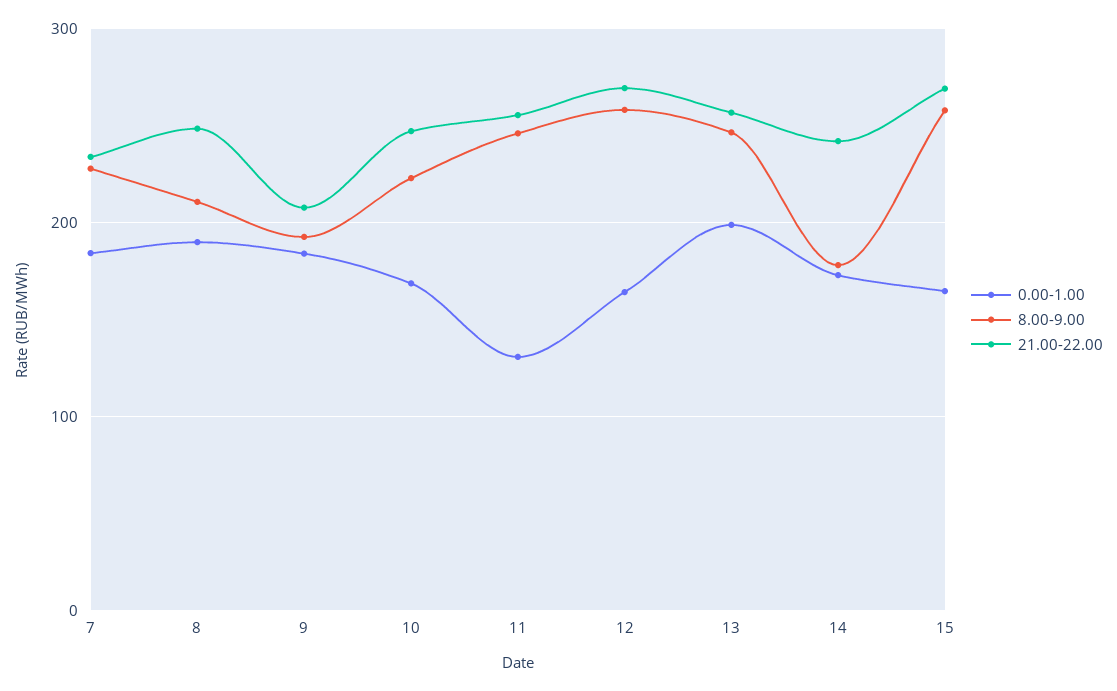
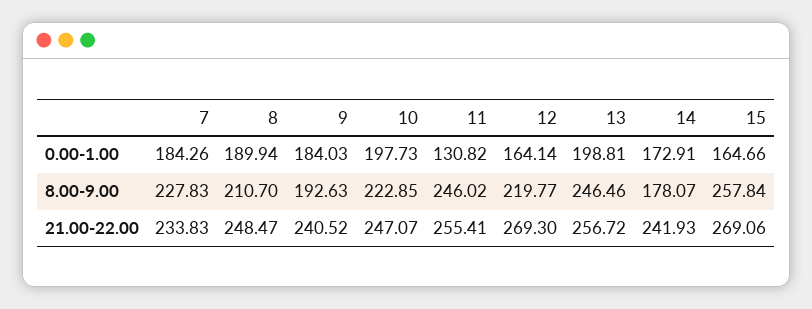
  {
    "0.00-1.00": {
      "7": 184.26,
      "8": 189.94,
      "9": 184.03,
-     "10": 170,
+     "10": 197.73,
      "11": 130.82,
      "12": 164.14,
      "13": 198.81,
      "14": 172.91,
      "15": 164.66
    },
    "8.00-9.00": {
      "7": 227.83,
      "8": 210.7,
      "9": 192.63,
      "10": 222.85,
      "11": 246.02,
-     "12": 260,
+     "12": 219.77,
      "13": 246.46,
      "14": 178.07,
      "15": 257.84
    },
    "21.00-22.00": {
      "7": 233.83,
      "8": 248.47,
-     "9": 210,
+     "9": 240.52,
      "10": 247.07,
      "11": 255.41,
      "12": 269.3,
      "13": 256.72,
      "14": 241.93,
      "15": 269.06
    }
  }

